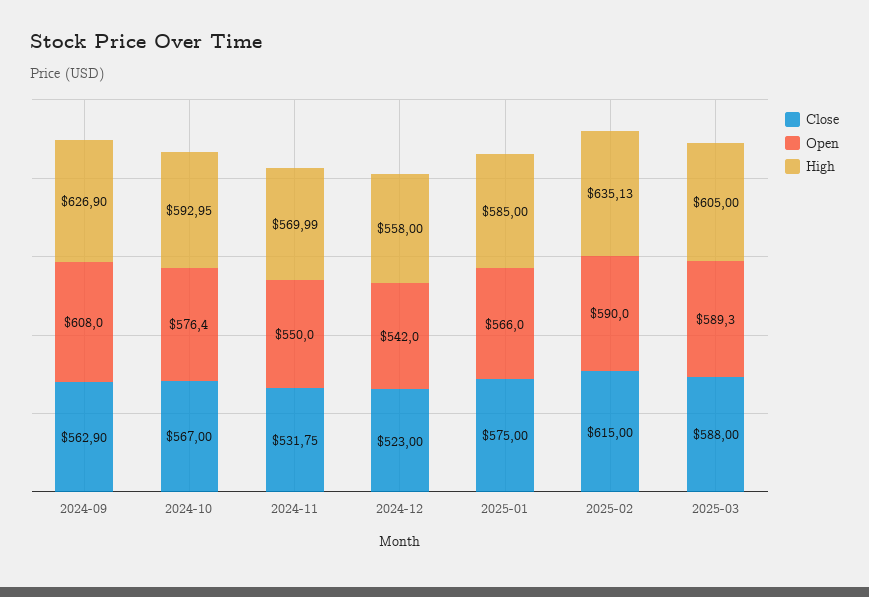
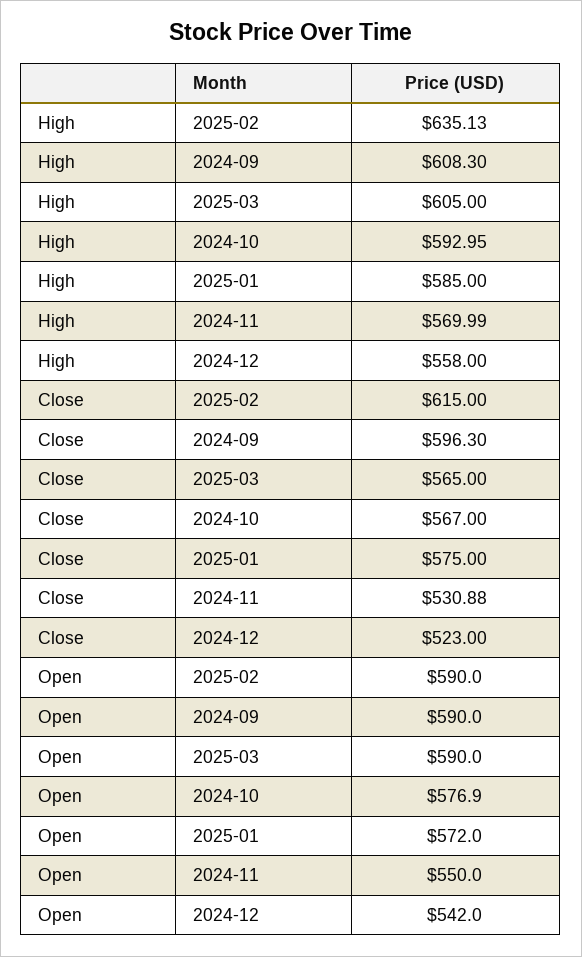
  {
    "Close": {
-     "2024-09": 562.9,
+     "2024-09": 596.3,
      "2024-10": 567,
-     "2024-11": 531.75,
+     "2024-11": 530.88,
      "2024-12": 523,
      "2025-01": 575,
      "2025-02": 615,
-     "2025-03": 588
+     "2025-03": 565
    },
    "Open": {
-     "2024-09": 608,
+     "2024-09": 590,
-     "2024-10": 576.4,
+     "2024-10": 576.9,
      "2024-11": 550,
      "2024-12": 542,
-     "2025-01": 566,
+     "2025-01": 572,
      "2025-02": 590,
-     "2025-03": 589.3
+     "2025-03": 590
    },
    "High": {
-     "2024-09": 626.9,
+     "2024-09": 608.3,
      "2024-10": 592.95,
      "2024-11": 569.99,
      "2024-12": 558,
      "2025-01": 585,
      "2025-02": 635.13,
      "2025-03": 605
    }
  }

